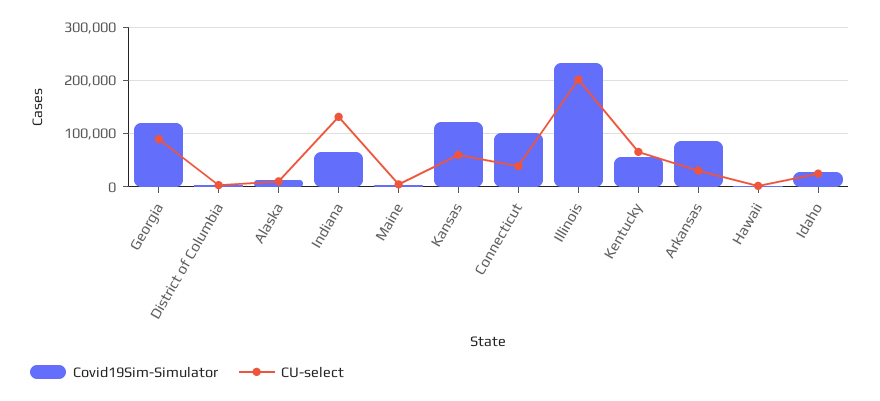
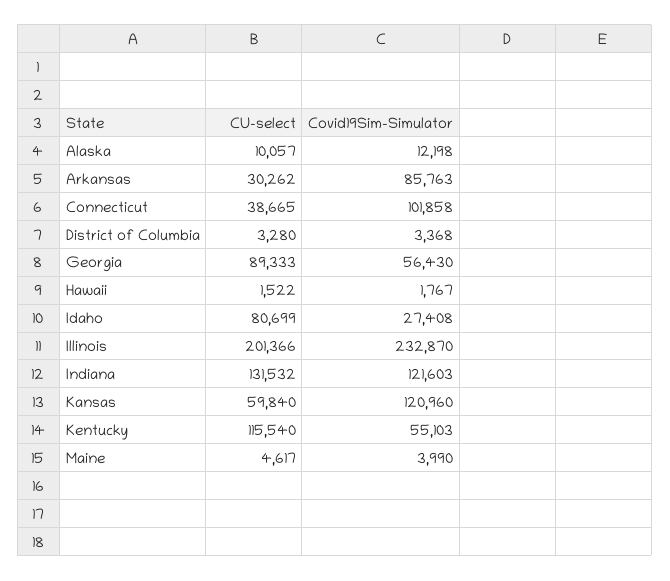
  {
    "Covid19Sim-Simulator": {
-     "Georgia": 120000,
+     "Georgia": 56430,
      "District of Columbia": 3368,
      "Alaska": 12198,
-     "Indiana": 60000,
+     "Indiana": 121603,
      "Maine": 3990,
      "Kansas": 120960,
      "Connecticut": 101858,
      "Illinois": 232870,
      "Kentucky": 55103,
      "Arkansas": 85763,
      "Hawaii": 1767,
      "Idaho": 27408
    },
    "CU-select": {
      "Georgia": 89333,
      "District of Columbia": 3280,
      "Alaska": 10057,
      "Indiana": 131532,
      "Maine": 4617,
      "Kansas": 59840,
      "Connecticut": 38665,
      "Illinois": 201366,
-     "Kentucky": 60000,
+     "Kentucky": 115540,
      "Arkansas": 30262,
      "Hawaii": 1522,
-     "Idaho": 20000
+     "Idaho": 80699
    }
  }

